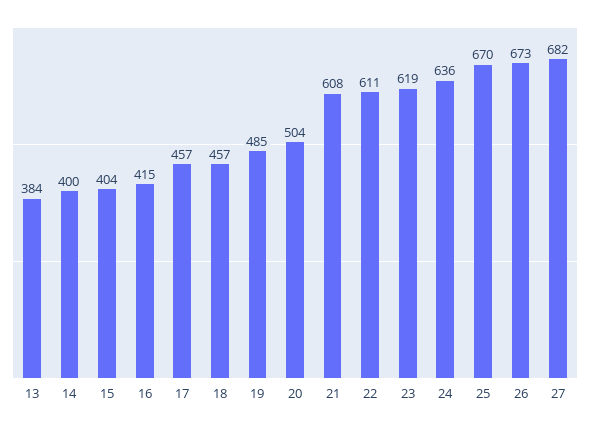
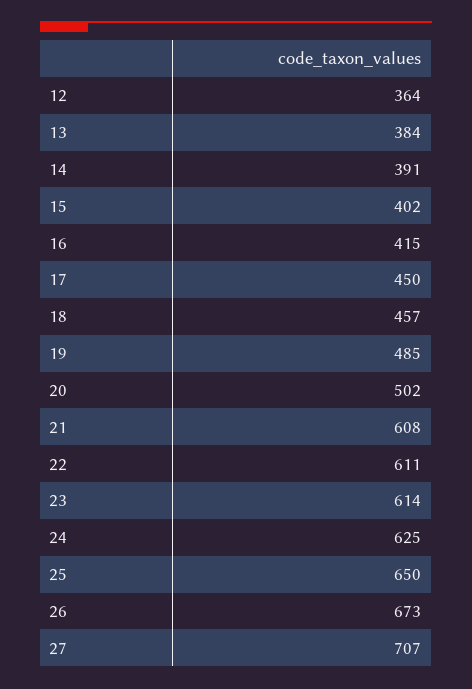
  {
    "13": 384,
-   "14": 400,
+   "14": 391,
-   "15": 404,
+   "15": 402,
    "16": 415,
-   "17": 457,
+   "17": 450,
    "18": 457,
    "19": 485,
-   "20": 504,
+   "20": 502,
    "21": 608,
    "22": 611,
-   "23": 619,
+   "23": 614,
-   "24": 636,
+   "24": 625,
-   "25": 670,
+   "25": 650,
    "26": 673,
-   "27": 682
+   "27": 707,
+   "12": 364
  }

